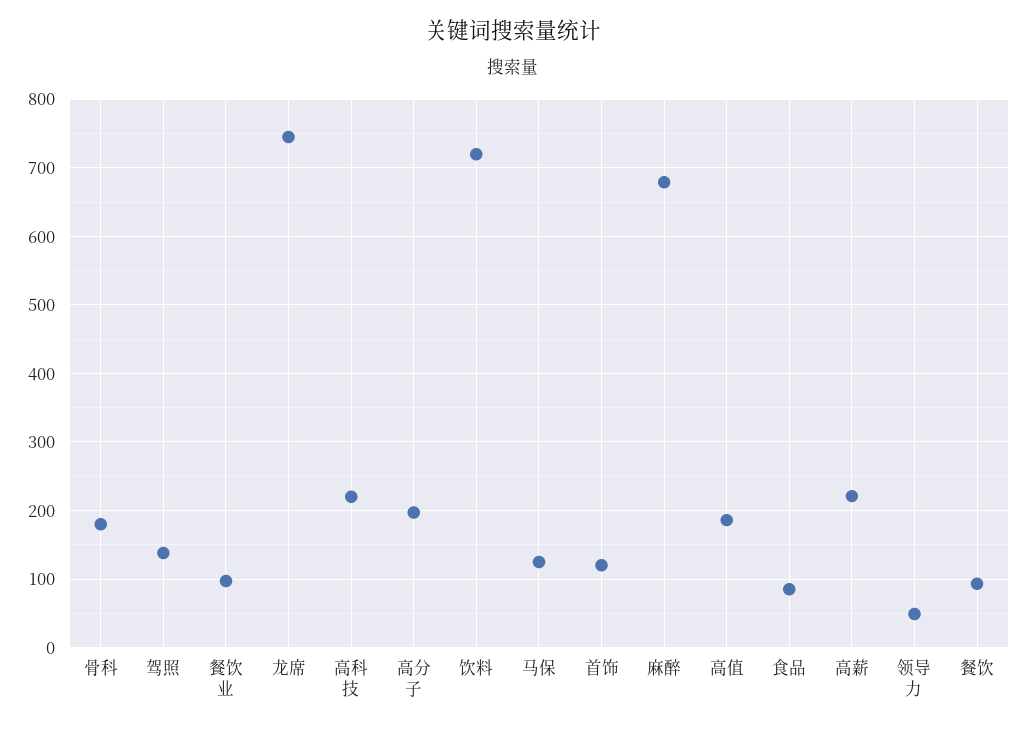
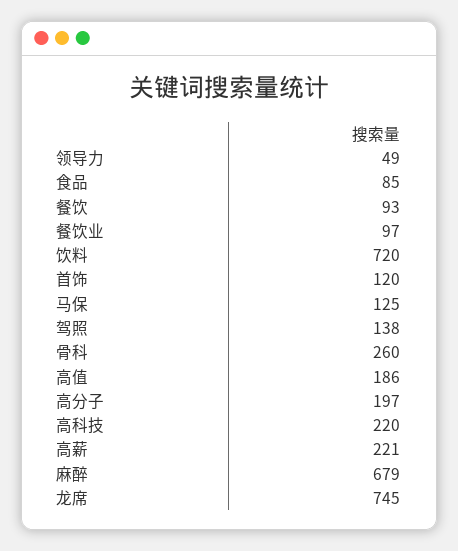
  {
-   "骨科": 180,
+   "骨科": 260,
    "驾照": 138,
    "餐饮业": 97,
    "龙席": 745,
    "高科技": 220,
    "高分子": 197,
    "饮料": 720,
    "马保": 125,
    "首饰": 120,
    "麻醉": 679,
    "高值": 186,
    "食品": 85,
    "高薪": 221,
    "领导力": 49,
    "餐饮": 93
  }

